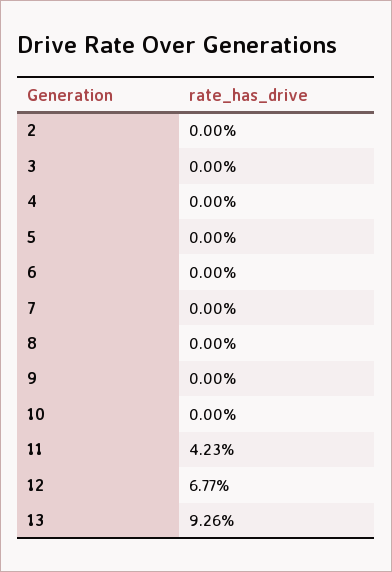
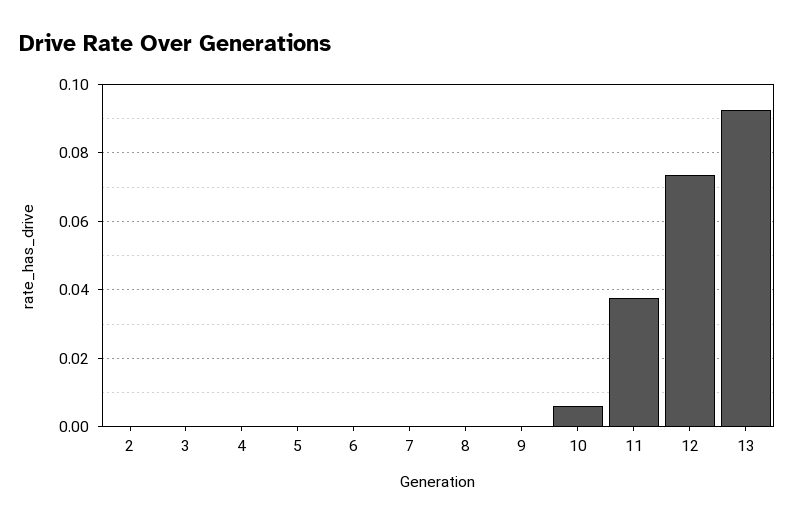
  {
    "2": 0,
    "3": 0,
    "4": 0,
    "5": 0,
    "6": 0,
    "7": 0,
    "8": 0,
    "9": 0,
-   "10": 0,
+   "10": 0.006,
-   "11": 0.0423,
+   "11": 0.038,
-   "12": 0.0677,
+   "12": 0.074,
    "13": 0.0926
  }

